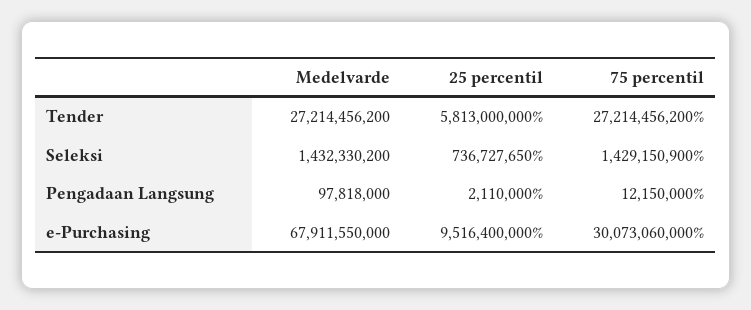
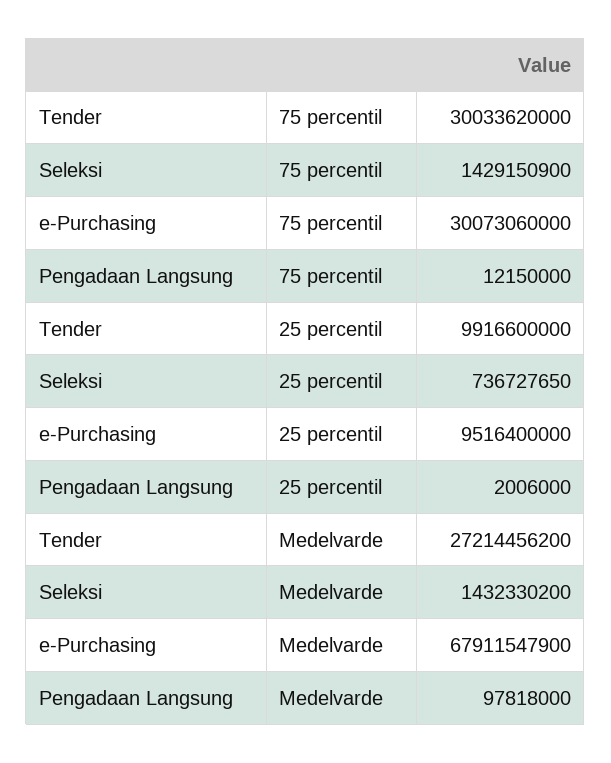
  {
    "Medelvarde": {
      "Tender": 27214456200,
      "Seleksi": 1432330200,
      "Pengadaan Langsung": 97818000,
-     "e-Purchasing": 67911550000
+     "e-Purchasing": 67911547900
    },
    "25 percentil": {
-     "Tender": 5813000000,
+     "Tender": 9916600000,
      "Seleksi": 736727650,
-     "Pengadaan Langsung": 2110000,
+     "Pengadaan Langsung": 2006000,
      "e-Purchasing": 9516400000
    },
    "75 percentil": {
-     "Tender": 27214456200,
+     "Tender": 30033620000,
      "Seleksi": 1429150900,
      "Pengadaan Langsung": 12150000,
      "e-Purchasing": 30073060000
    }
  }

